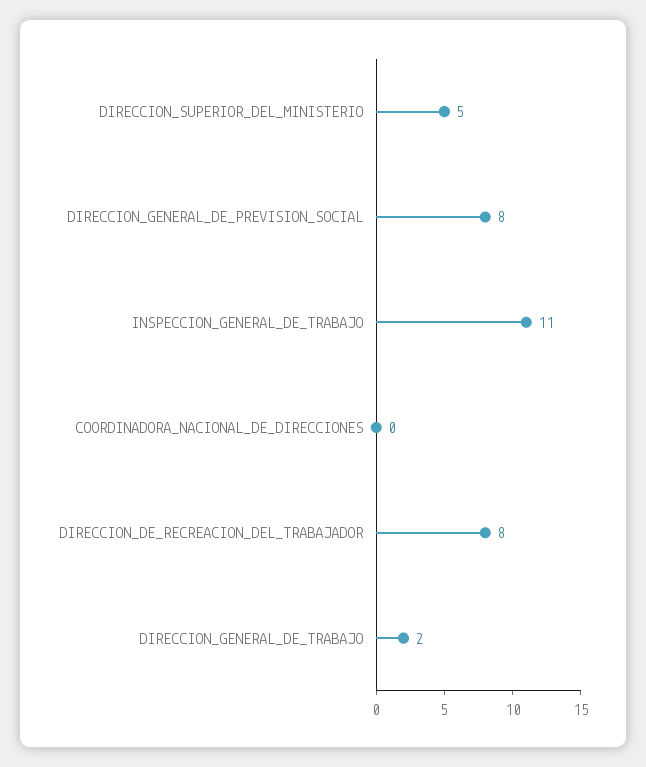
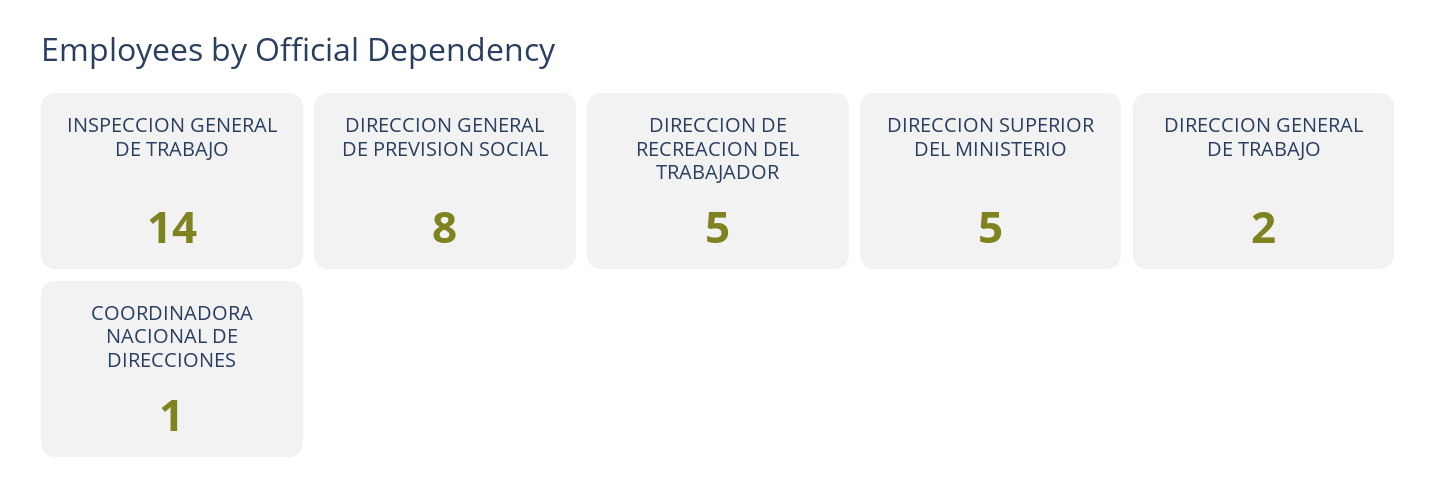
  {
    "DIRECCION_SUPERIOR_DEL_MINISTERIO": 5,
    "DIRECCION_GENERAL_DE_PREVISION_SOCIAL": 8,
-   "INSPECCION_GENERAL_DE_TRABAJO": 11,
+   "INSPECCION_GENERAL_DE_TRABAJO": 14,
-   "COORDINADORA_NACIONAL_DE_DIRECCIONES": 0,
+   "COORDINADORA_NACIONAL_DE_DIRECCIONES": 1,
-   "DIRECCION_DE_RECREACION_DEL_TRABAJADOR": 8,
+   "DIRECCION_DE_RECREACION_DEL_TRABAJADOR": 5,
    "DIRECCION_GENERAL_DE_TRABAJO": 2
  }

